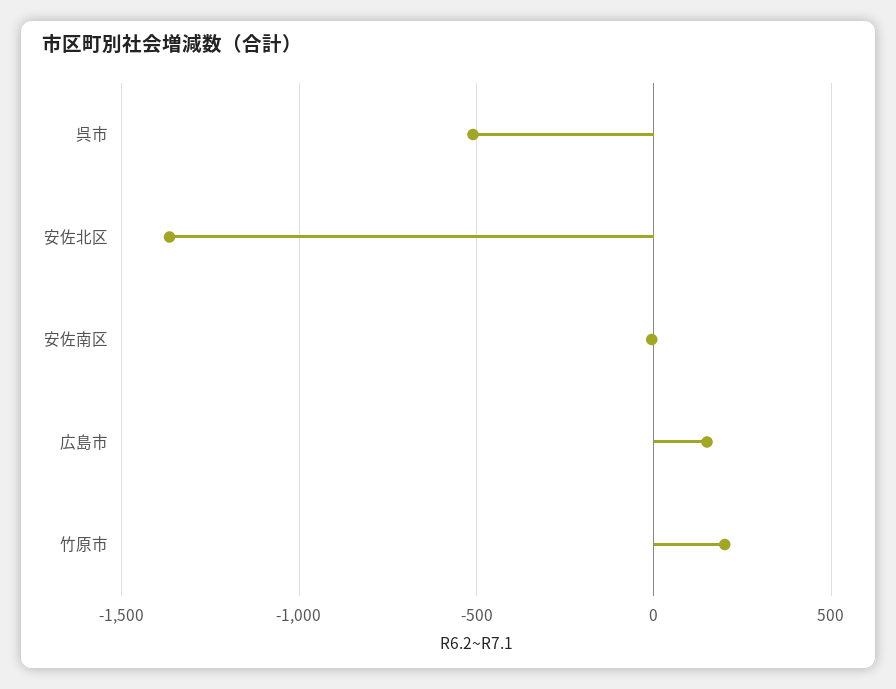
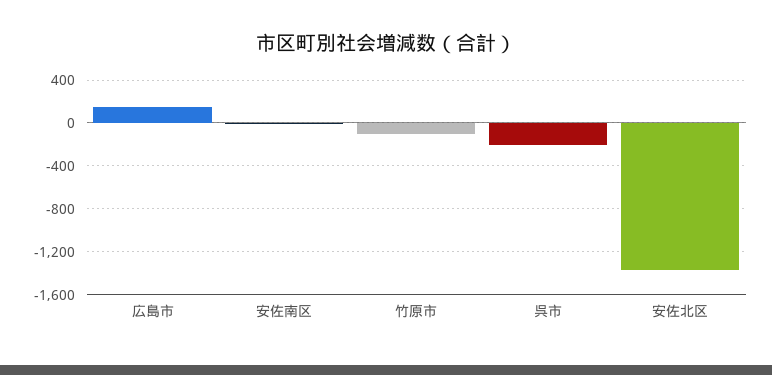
  {
-   "呉市": -500,
+   "呉市": -200,
    "安佐北区": -1350,
    "安佐南区": 0,
    "広島市": 150,
-   "竹原市": 200
+   "竹原市": -100
  }

